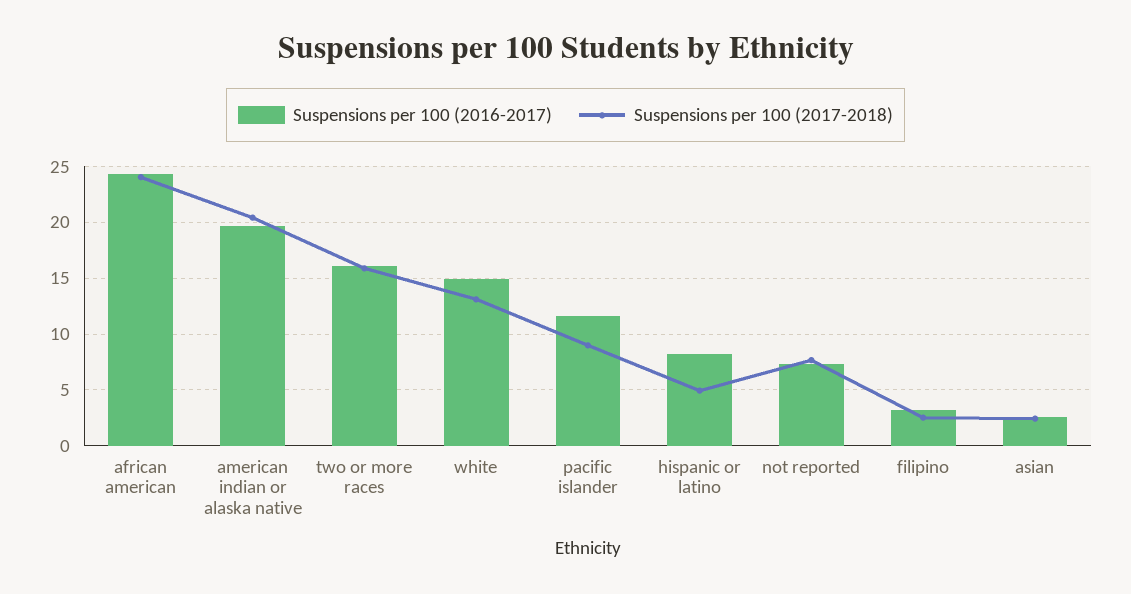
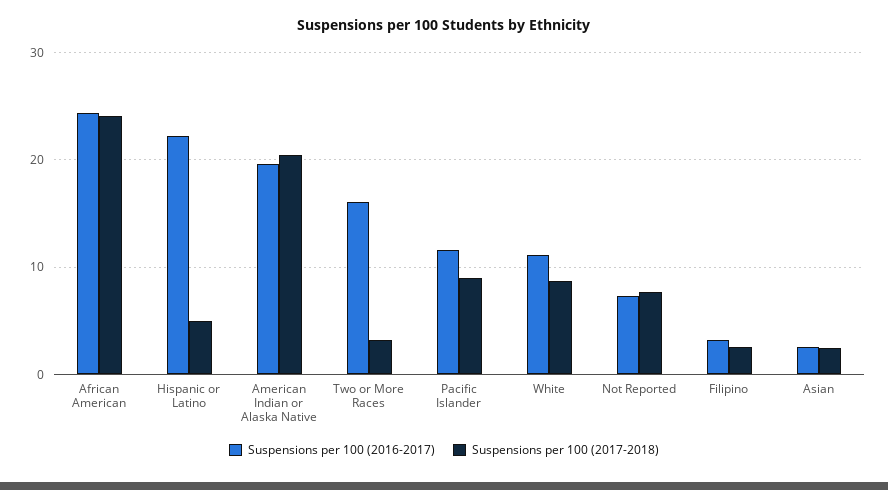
  {
    "Suspensions per 100 (2016-2017)": {
      "african american": 24,
      "american indian or alaska native": 20,
      "two or more races": 16,
-     "white": 15,
+     "white": 11,
      "pacific islander": 12,
-     "hispanic or latino": 8,
+     "hispanic or latino": 22,
      "not reported": 7,
      "filipino": 3,
      "asian": 3
    },
    "Suspensions per 100 (2017-2018)": {
      "african american": 24,
      "american indian or alaska native": 20,
-     "two or more races": 16,
+     "two or more races": 3,
-     "white": 13,
+     "white": 9,
      "pacific islander": 9,
      "hispanic or latino": 5,
      "not reported": 8,
      "filipino": 3,
      "asian": 2
    }
  }

